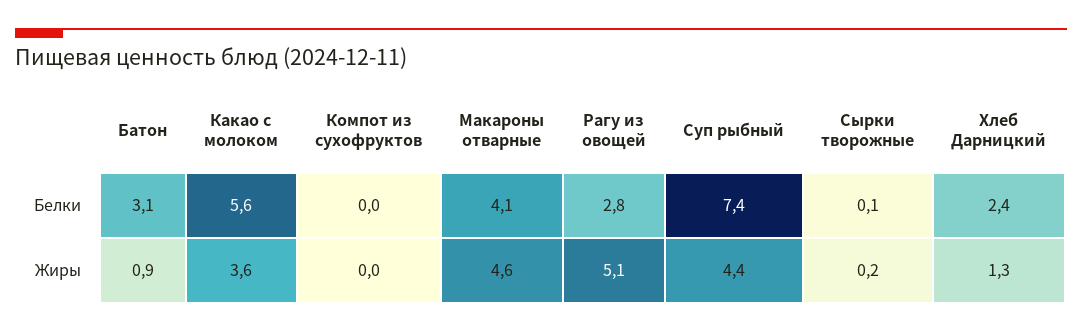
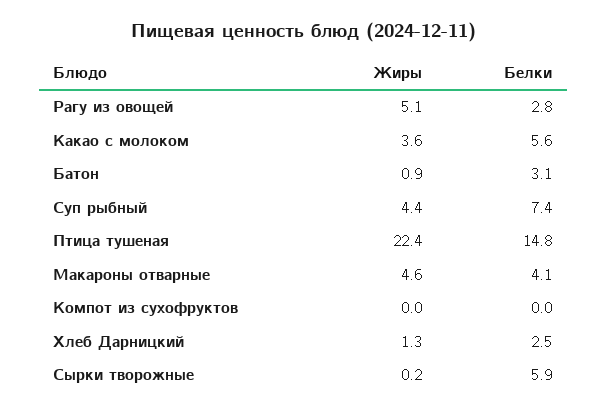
  {
    "Батон": {
      "Белки": 3.1,
      "Жиры": 0.9
    },
    "Какао с молоком": {
      "Белки": 5.6,
      "Жиры": 3.6
    },
    "Компот из сухофруктов": {
      "Белки": 0,
      "Жиры": 0
    },
    "Макароны отварные": {
      "Белки": 4.1,
      "Жиры": 4.6
    },
    "Рагу из овощей": {
      "Белки": 2.8,
      "Жиры": 5.1
    },
    "Суп рыбный": {
      "Белки": 7.4,
      "Жиры": 4.4
    },
    "Сырки творожные": {
-     "Белки": 0.1,
+     "Белки": 5.9,
      "Жиры": 0.2
    },
    "Хлеб Дарницкий": {
-     "Белки": 2.4,
+     "Белки": 2.5,
      "Жиры": 1.3
-   }
+   },
+   "Птица тушеная": {
+     "Жиры": 22.4,
+     "Белки": 14.8
+   }
  }

